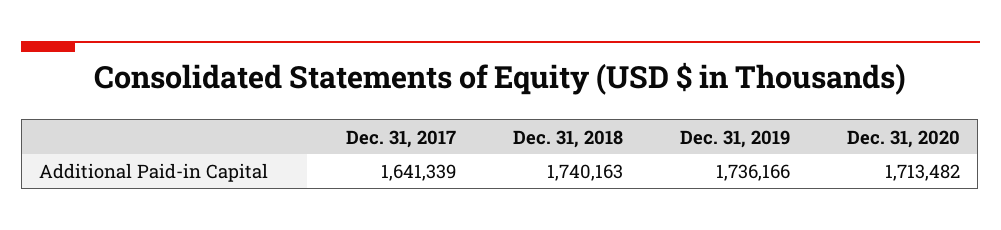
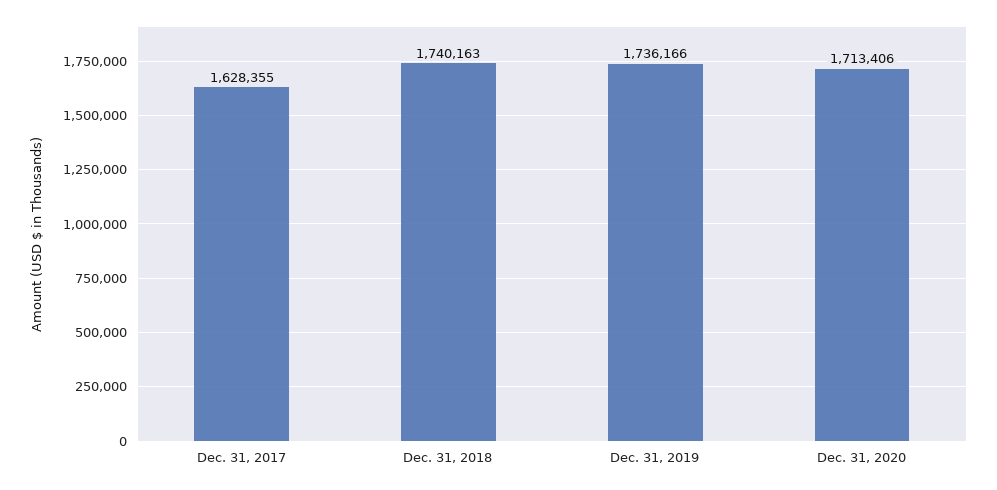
  {
-   "Dec. 31, 2017": 1641339,
+   "Dec. 31, 2017": 1628355,
    "Dec. 31, 2018": 1740163,
    "Dec. 31, 2019": 1736166,
-   "Dec. 31, 2020": 1713482
+   "Dec. 31, 2020": 1713406
  }

